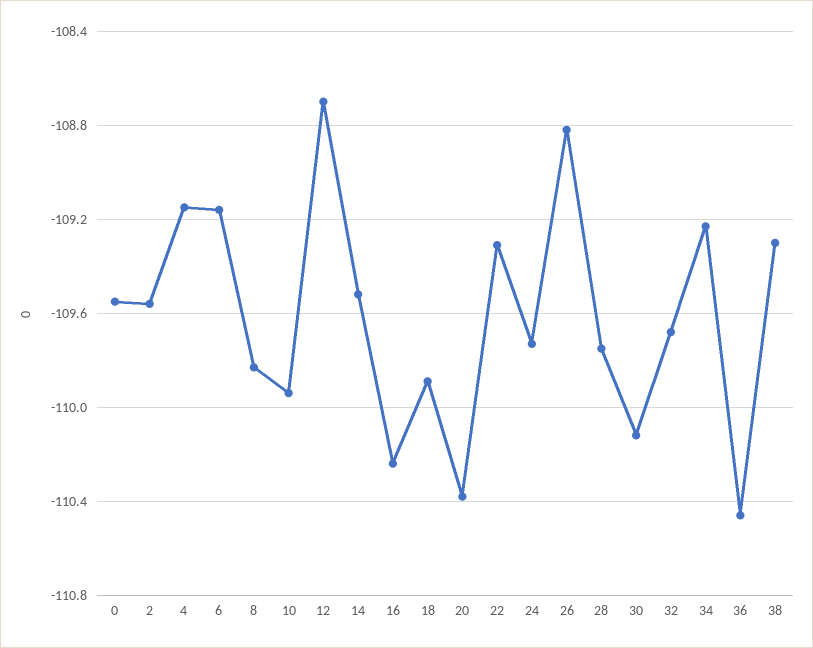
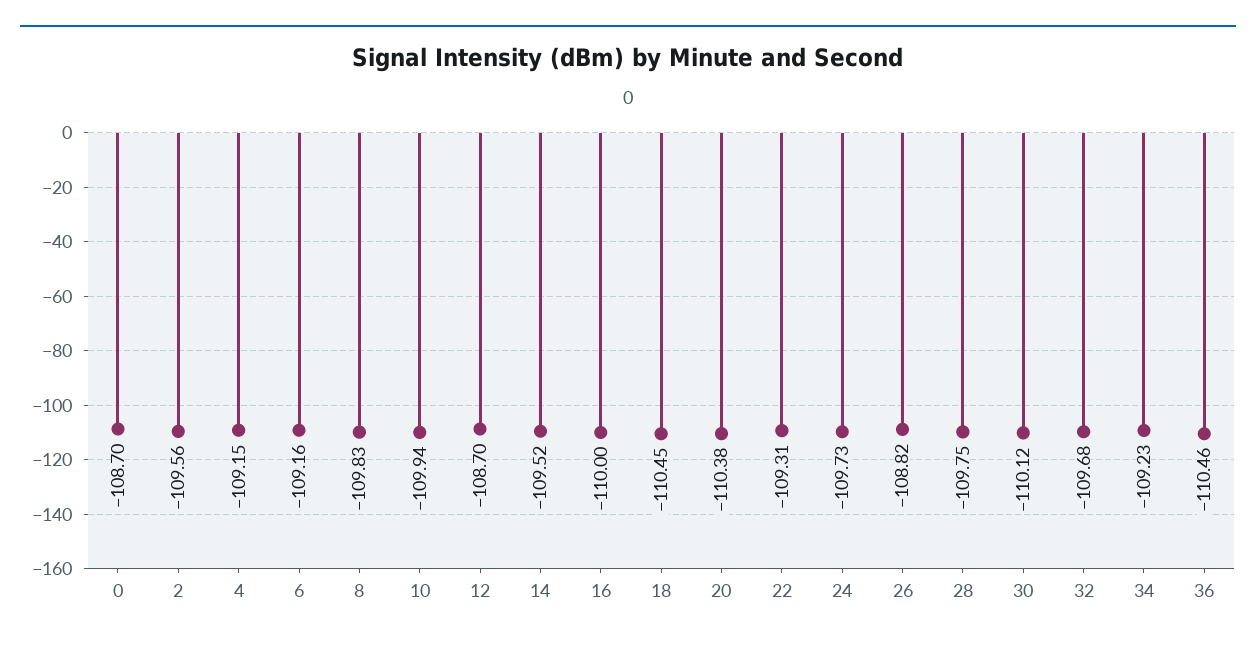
  {
-   "0": -109.55,
+   "0": -108.7,
    "2": -109.56,
    "4": -109.15,
    "6": -109.16,
    "8": -109.83,
    "10": -109.94,
    "12": -108.7,
    "14": -109.52,
-   "16": -110.25,
+   "16": -110,
-   "18": -109.9,
+   "18": -110.45,
    "20": -110.38,
    "22": -109.31,
    "24": -109.73,
    "26": -108.82,
    "28": -109.75,
    "30": -110.12,
    "32": -109.68,
    "34": -109.23,
-   "36": -110.46,
+   "36": -110.46
-   "38": -109.3
  }

